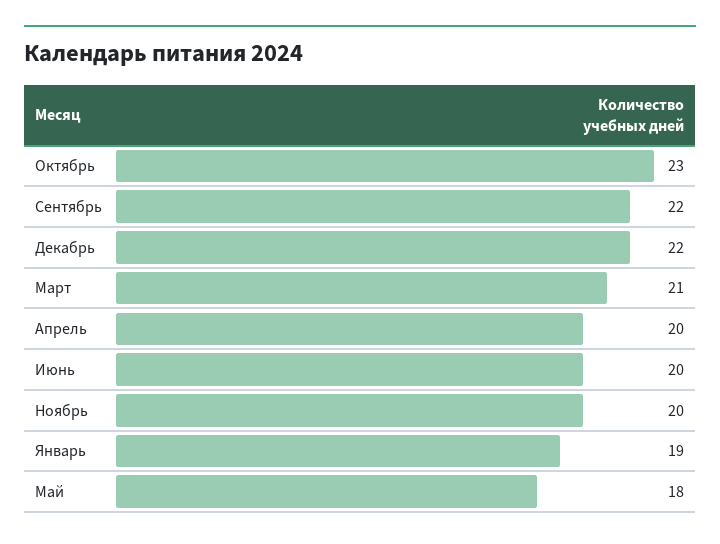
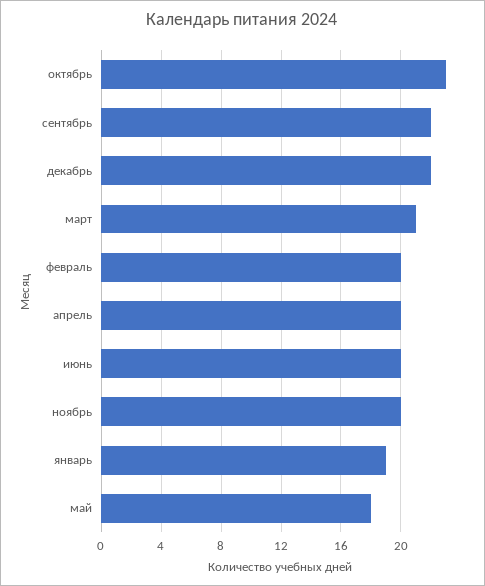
  {
    "Октябрь": 23,
    "Сентябрь": 22,
    "Декабрь": 22,
    "Март": 21,
    "Апрель": 20,
    "Июнь": 20,
    "Ноябрь": 20,
    "Январь": 19,
-   "Май": 18
+   "Май": 18,
+   "февраль": 20
  }

